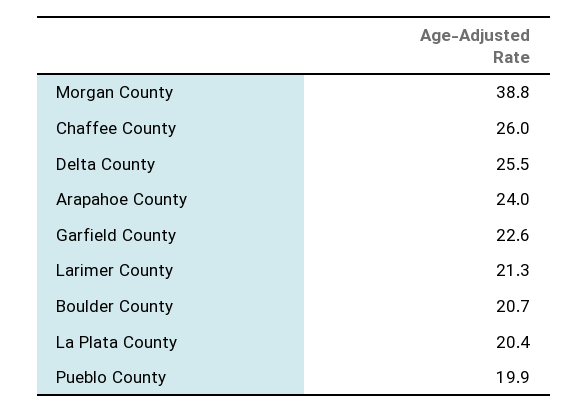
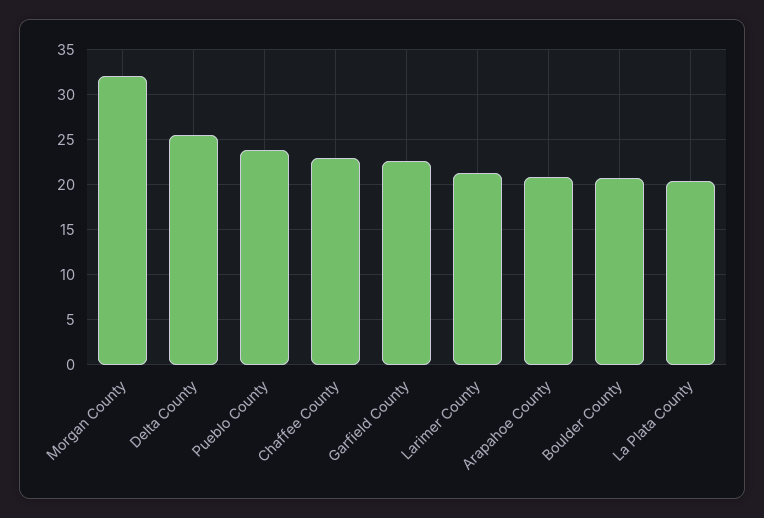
  {
-   "Morgan County": 38.8,
+   "Morgan County": 32,
-   "Chaffee County": 26,
+   "Chaffee County": 23,
    "Delta County": 25.5,
-   "Arapahoe County": 24,
+   "Arapahoe County": 21,
    "Garfield County": 22.6,
    "Larimer County": 21.3,
    "Boulder County": 20.7,
    "La Plata County": 20.4,
-   "Pueblo County": 19.9
+   "Pueblo County": 24
  }

